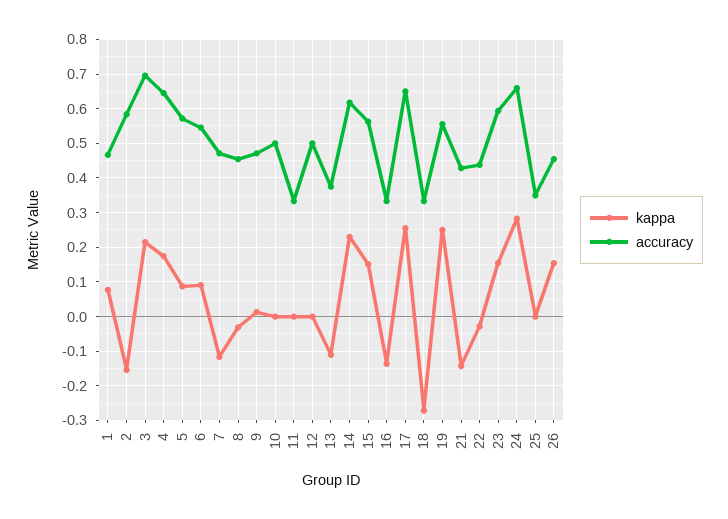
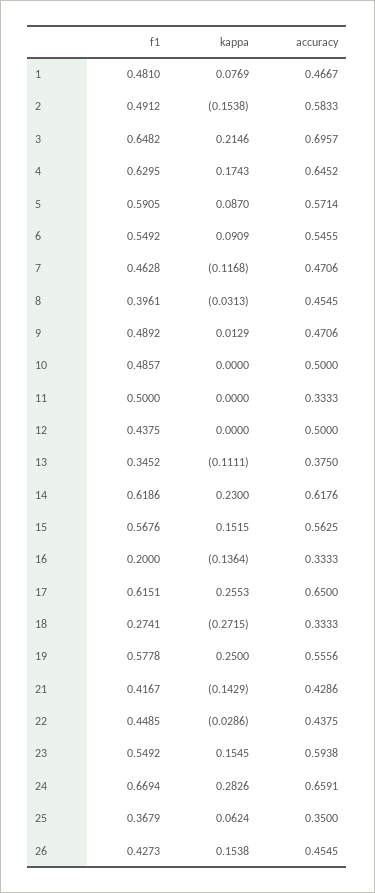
  {
    "kappa": {
      "1": 0.0769,
      "2": -0.1538,
      "3": 0.2146,
      "4": 0.1743,
      "5": 0.087,
      "6": 0.0909,
      "7": -0.1168,
      "8": -0.0313,
      "9": 0.0129,
      "10": 0,
      "11": 0,
      "12": 0,
      "13": -0.1111,
      "14": 0.23,
      "15": 0.1515,
      "16": -0.1364,
      "17": 0.2553,
      "18": -0.2715,
      "19": 0.25,
      "21": -0.1429,
      "22": -0.0286,
      "23": 0.1545,
      "24": 0.2826,
-     "25": 0,
+     "25": 0.0624,
      "26": 0.1538
    },
    "accuracy": {
      "1": 0.4667,
      "2": 0.5833,
      "3": 0.6957,
      "4": 0.6452,
      "5": 0.5714,
      "6": 0.5455,
      "7": 0.4706,
      "8": 0.4545,
      "9": 0.4706,
      "10": 0.5,
      "11": 0.3333,
      "12": 0.5,
      "13": 0.375,
      "14": 0.6176,
      "15": 0.5625,
      "16": 0.3333,
      "17": 0.65,
      "18": 0.3333,
      "19": 0.5556,
      "21": 0.4286,
      "22": 0.4375,
      "23": 0.5938,
      "24": 0.6591,
      "25": 0.35,
      "26": 0.4545
-   }
+   },
+   "f1": {
+     "1": 0.481,
+     "2": 0.4912,
+     "3": 0.6482,
+     "4": 0.6295,
+     "5": 0.5905,
+     "6": 0.5492,
+     "7": 0.4628,
+     "8": 0.3961,
+     "9": 0.4892,
+     "10": 0.4857,
+     "11": 0.5,
+     "12": 0.4375,
+     "13": 0.3452,
+     "14": 0.6186,
+     "15": 0.5676,
+     "16": 0.2,
+     "17": 0.6151,
+     "18": 0.2741,
+     "19": 0.5778,
+     "21": 0.4167,
+     "22": 0.4485,
+     "23": 0.5492,
+     "24": 0.6694,
+     "25": 0.3679,
+     "26": 0.4273
+   }
  }

